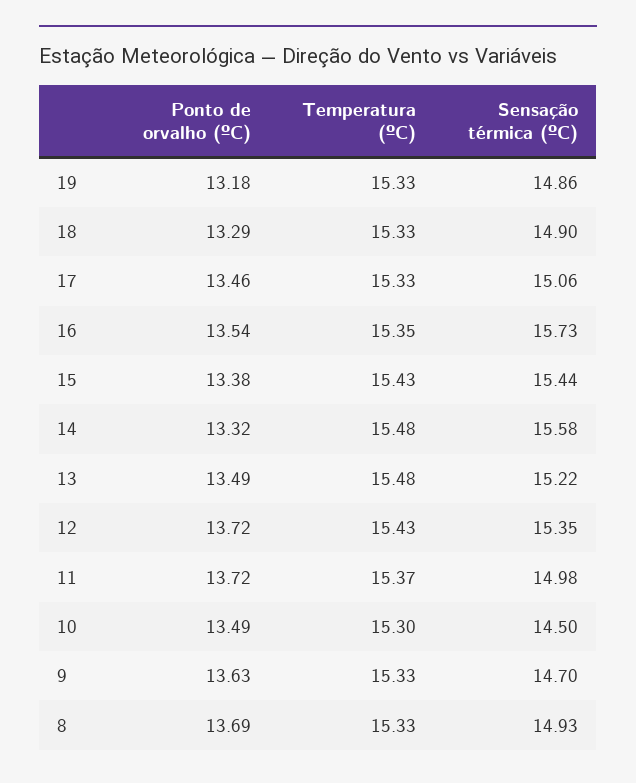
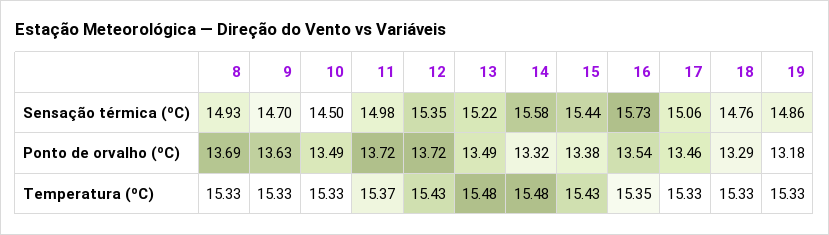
  {
    "Ponto de orvalho (ºC)": {
      "19": 13.18,
      "18": 13.29,
      "17": 13.46,
      "16": 13.54,
      "15": 13.38,
      "14": 13.32,
      "13": 13.49,
      "12": 13.72,
      "11": 13.72,
      "10": 13.49,
      "9": 13.63,
      "8": 13.69
    },
    "Temperatura (ºC)": {
      "19": 15.33,
      "18": 15.33,
      "17": 15.33,
      "16": 15.35,
      "15": 15.43,
      "14": 15.48,
      "13": 15.48,
      "12": 15.43,
      "11": 15.37,
-     "10": 15.3,
+     "10": 15.33,
      "9": 15.33,
      "8": 15.33
    },
    "Sensação térmica (ºC)": {
      "19": 14.86,
-     "18": 14.9,
+     "18": 14.76,
      "17": 15.06,
      "16": 15.73,
      "15": 15.44,
      "14": 15.58,
      "13": 15.22,
      "12": 15.35,
      "11": 14.98,
      "10": 14.5,
      "9": 14.7,
      "8": 14.93
    }
  }

